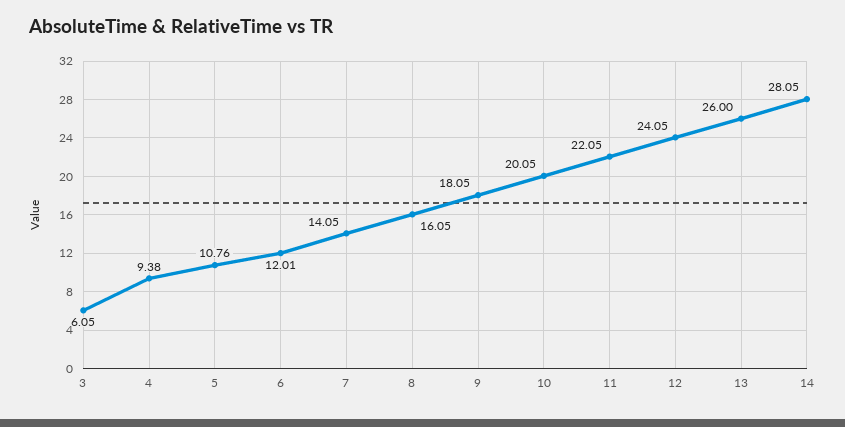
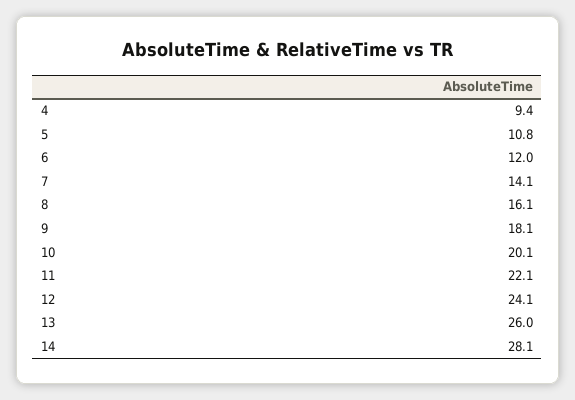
  {
-   "3": 6.05,
    "4": 9.38,
    "5": 10.76,
    "6": 12.01,
    "7": 14.05,
    "8": 16.05,
    "9": 18.05,
    "10": 20.05,
    "11": 22.05,
    "12": 24.05,
    "13": 26,
    "14": 28.05
  }

